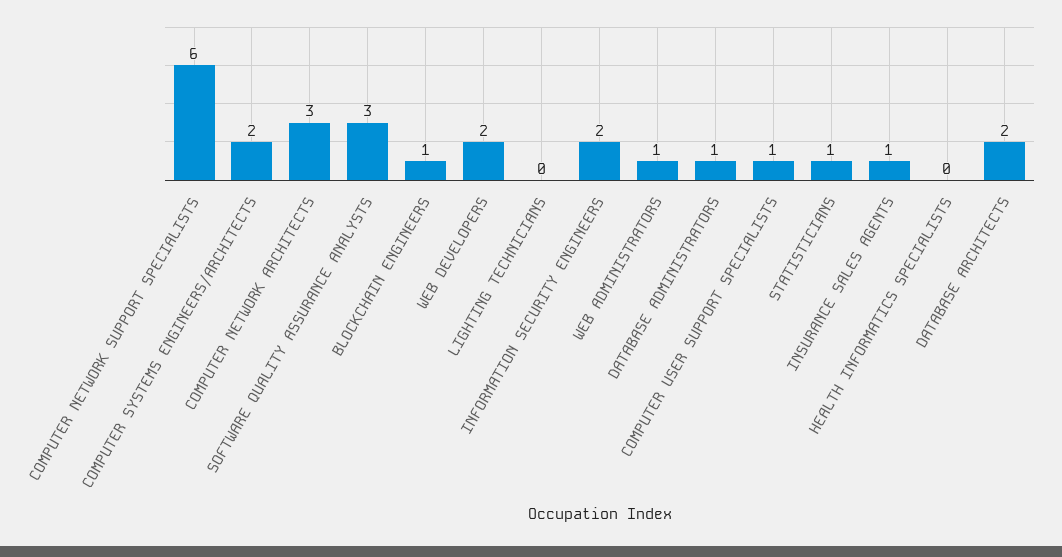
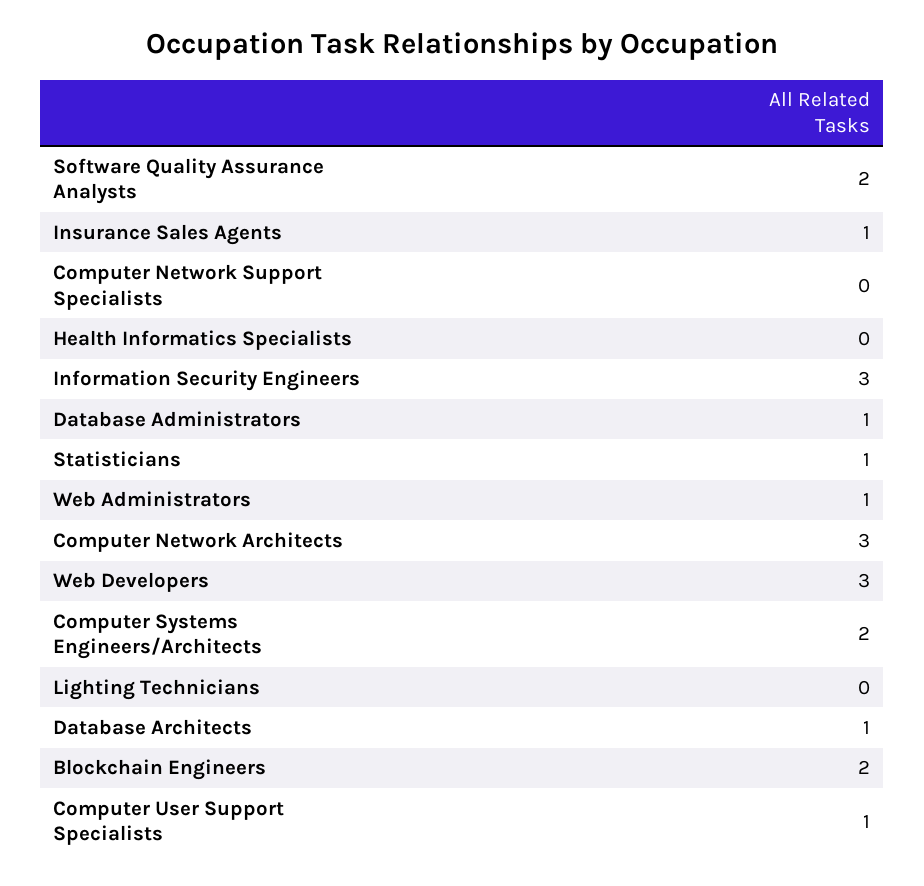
  {
-   "COMPUTER NETWORK SUPPORT SPECIALISTS": 6,
+   "COMPUTER NETWORK SUPPORT SPECIALISTS": 0,
    "COMPUTER SYSTEMS ENGINEERS/ARCHITECTS": 2,
    "COMPUTER NETWORK ARCHITECTS": 3,
-   "SOFTWARE QUALITY ASSURANCE ANALYSTS": 3,
+   "SOFTWARE QUALITY ASSURANCE ANALYSTS": 2,
-   "BLOCKCHAIN ENGINEERS": 1,
+   "BLOCKCHAIN ENGINEERS": 2,
-   "WEB DEVELOPERS": 2,
+   "WEB DEVELOPERS": 3,
    "LIGHTING TECHNICIANS": 0,
-   "INFORMATION SECURITY ENGINEERS": 2,
+   "INFORMATION SECURITY ENGINEERS": 3,
    "WEB ADMINISTRATORS": 1,
    "DATABASE ADMINISTRATORS": 1,
    "COMPUTER USER SUPPORT SPECIALISTS": 1,
    "STATISTICIANS": 1,
    "INSURANCE SALES AGENTS": 1,
    "HEALTH INFORMATICS SPECIALISTS": 0,
-   "DATABASE ARCHITECTS": 2
+   "DATABASE ARCHITECTS": 1
  }

